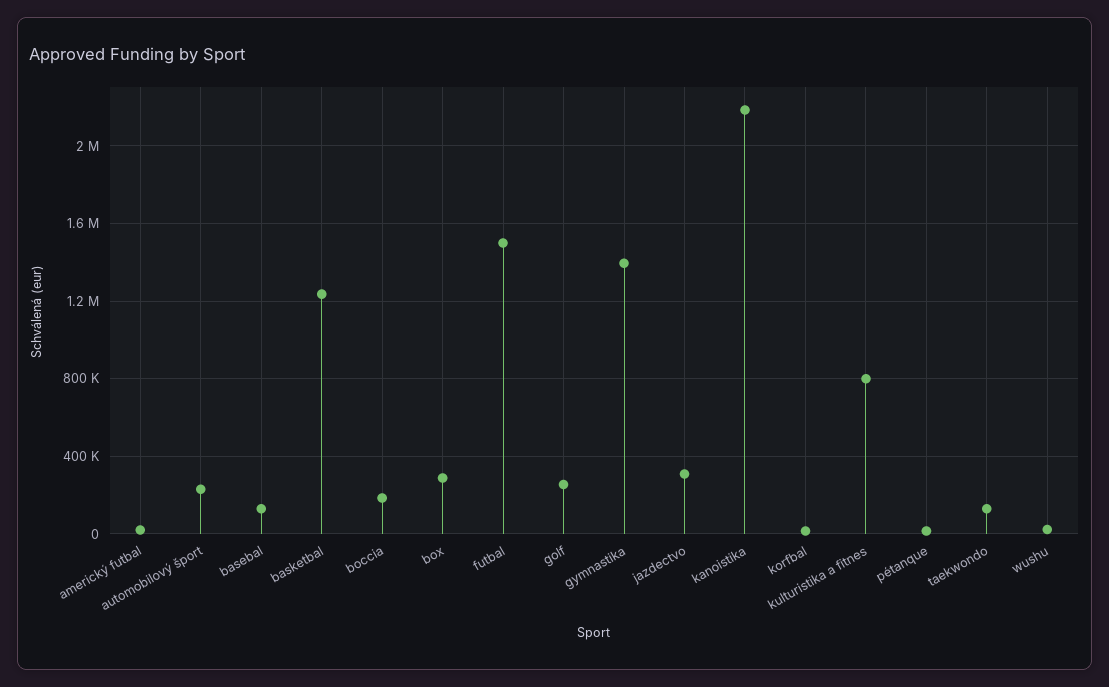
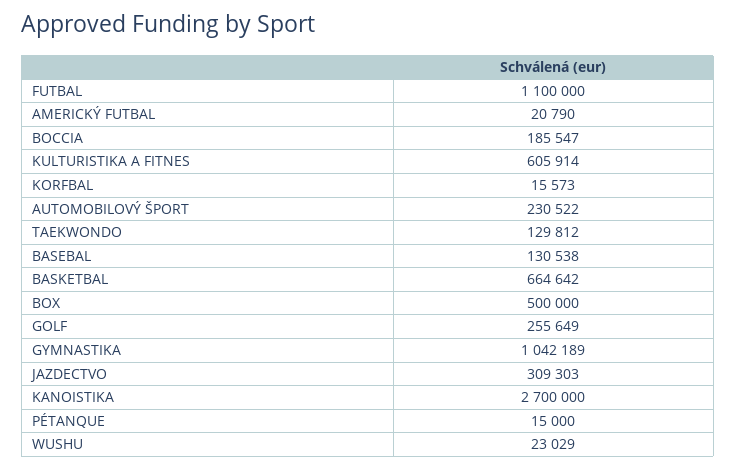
  {
    "americký futbal": 20790,
    "automobilový šport": 230522,
    "basebal": 130538,
-   "basketbal": 1250000,
+   "basketbal": 664642,
    "boccia": 185547,
-   "box": 300000,
+   "box": 500000,
-   "futbal": 1500000,
+   "futbal": 1100000,
    "golf": 255649,
-   "gymnastika": 1400000,
+   "gymnastika": 1042189,
    "jazdectvo": 309303,
-   "kanoistika": 2200000,
+   "kanoistika": 2700000,
    "korfbal": 15573,
-   "kulturistika a fitnes": 800000,
+   "kulturistika a fitnes": 605914,
    "pétanque": 15000,
    "taekwondo": 129812,
    "wushu": 23029
  }

